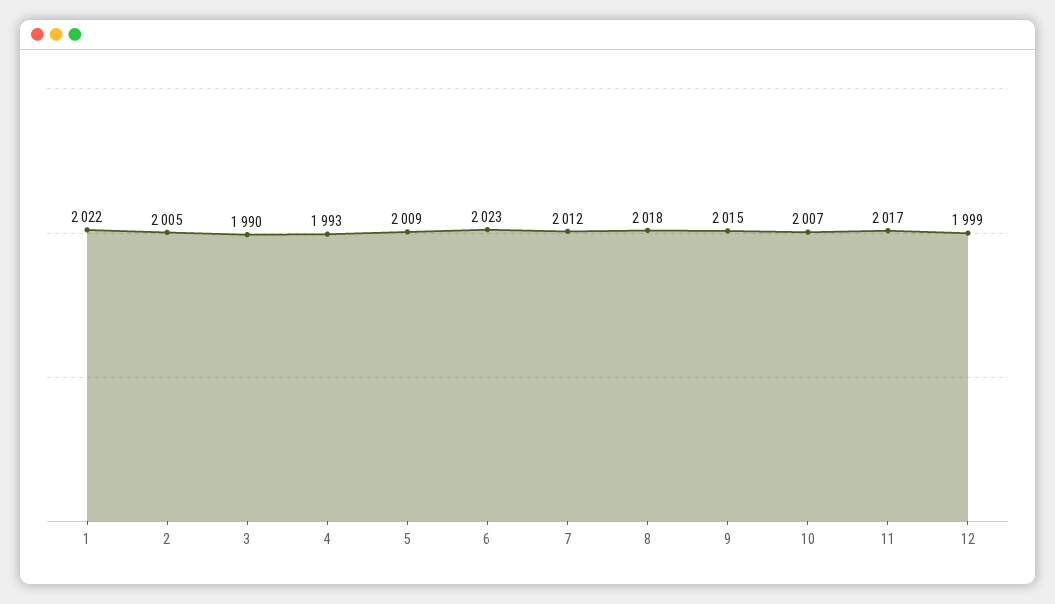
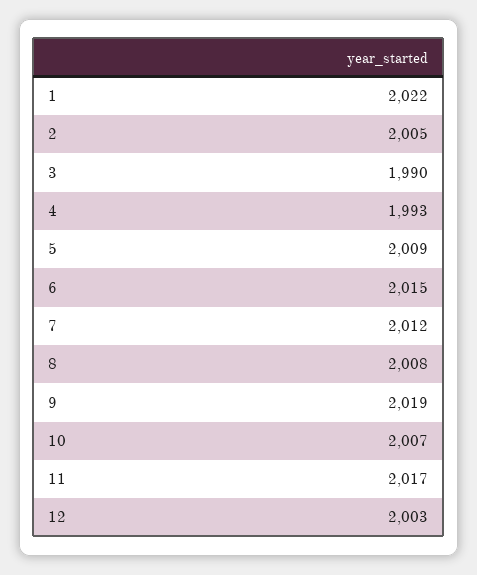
  {
    "1": 2022,
    "2": 2005,
    "3": 1990,
    "4": 1993,
    "5": 2009,
-   "6": 2023,
+   "6": 2015,
    "7": 2012,
-   "8": 2018,
+   "8": 2008,
-   "9": 2015,
+   "9": 2019,
    "10": 2007,
    "11": 2017,
-   "12": 1999
+   "12": 2003
  }

